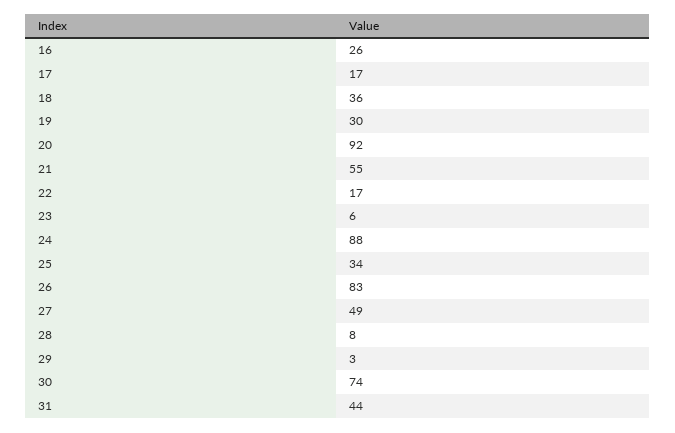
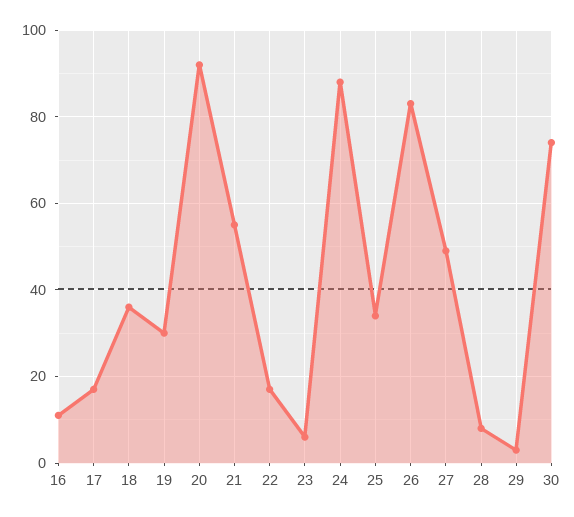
  {
-   "16": 26,
+   "16": 10,
    "17": 17,
    "18": 36,
    "19": 30,
    "20": 92,
    "21": 55,
    "22": 17,
    "23": 6,
    "24": 88,
    "25": 34,
    "26": 83,
    "27": 49,
    "28": 8,
    "29": 3,
-   "30": 74,
+   "30": 74
-   "31": 44
  }

